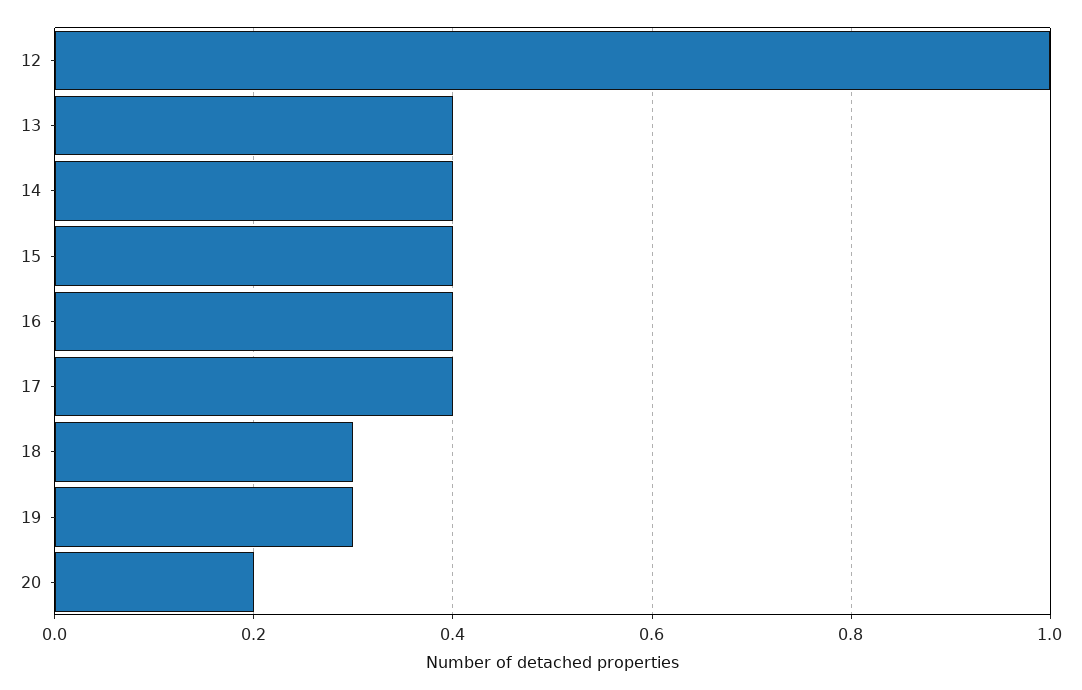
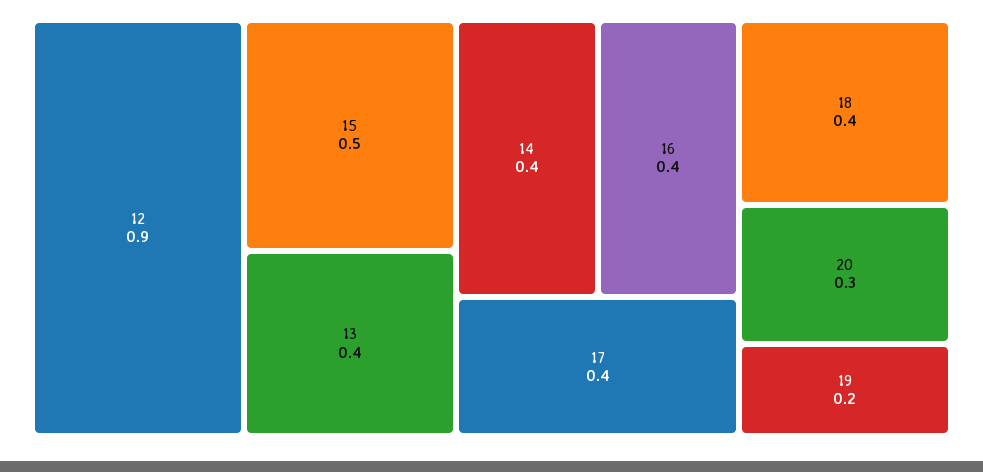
  {
-   "12": 1,
+   "12": 0.9,
    "13": 0.4,
    "14": 0.4,
-   "15": 0.4,
+   "15": 0.5,
    "16": 0.4,
    "17": 0.4,
-   "18": 0.3,
+   "18": 0.4,
-   "19": 0.3,
+   "19": 0.2,
-   "20": 0.2
+   "20": 0.3
  }

